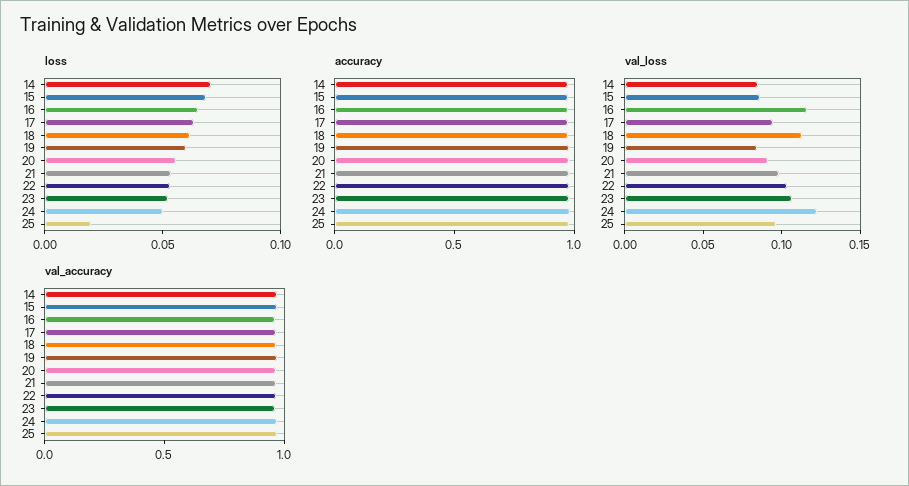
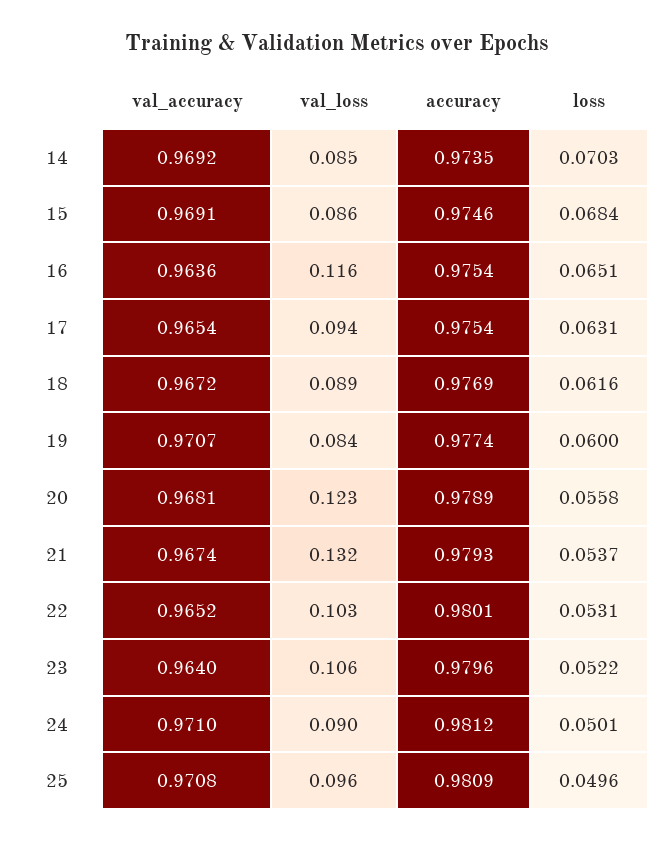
  {
    "loss": {
      "14": 0.0703,
      "15": 0.0684,
      "16": 0.0651,
      "17": 0.0631,
      "18": 0.0616,
      "19": 0.06,
      "20": 0.0558,
      "21": 0.0537,
      "22": 0.0531,
      "23": 0.0522,
      "24": 0.0501,
-     "25": 0.02
+     "25": 0.0496
    },
    "accuracy": {
      "14": 0.9735,
      "15": 0.9746,
      "16": 0.9754,
      "17": 0.9754,
      "18": 0.9769,
      "19": 0.9774,
      "20": 0.9789,
      "21": 0.9793,
      "22": 0.9801,
      "23": 0.9796,
      "24": 0.9812,
      "25": 0.9809
    },
    "val_loss": {
      "14": 0.085,
      "15": 0.086,
      "16": 0.116,
      "17": 0.094,
-     "18": 0.11,
+     "18": 0.089,
      "19": 0.084,
-     "20": 0.09,
+     "20": 0.123,
-     "21": 0.1,
+     "21": 0.132,
      "22": 0.103,
      "23": 0.106,
-     "24": 0.12,
+     "24": 0.09,
      "25": 0.096
    },
    "val_accuracy": {
      "14": 0.9692,
      "15": 0.9691,
      "16": 0.9636,
      "17": 0.9654,
      "18": 0.9672,
      "19": 0.9707,
      "20": 0.9681,
      "21": 0.9674,
      "22": 0.9652,
      "23": 0.964,
      "24": 0.971,
      "25": 0.9708
    }
  }

